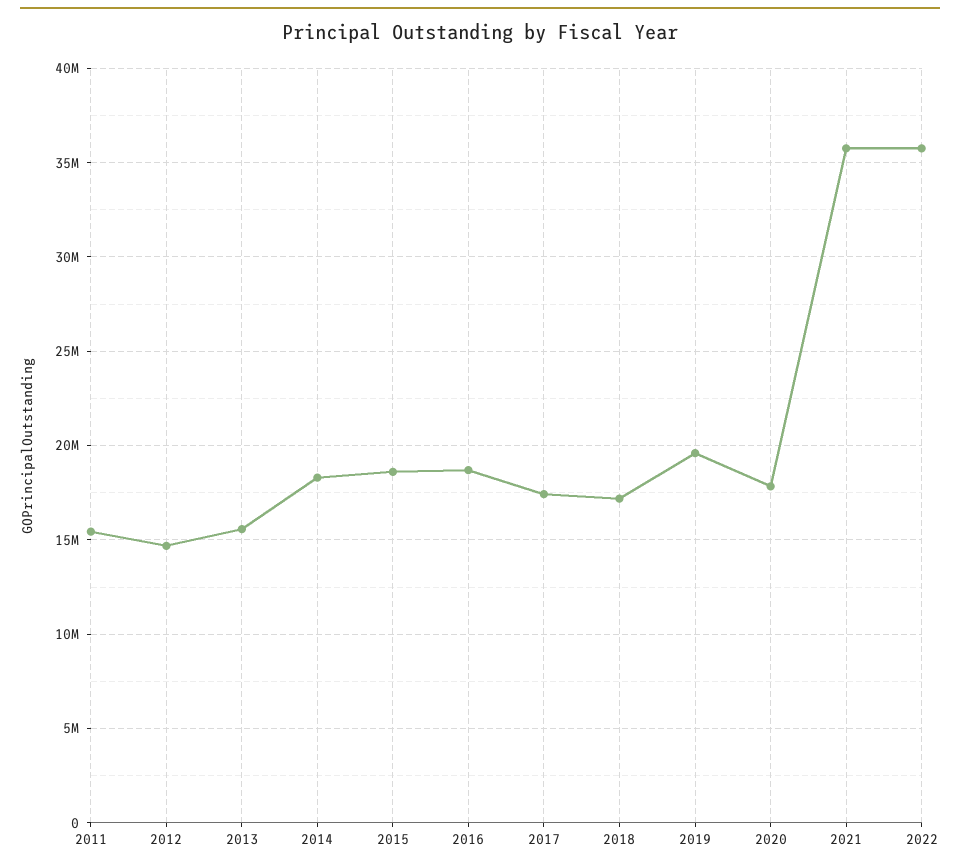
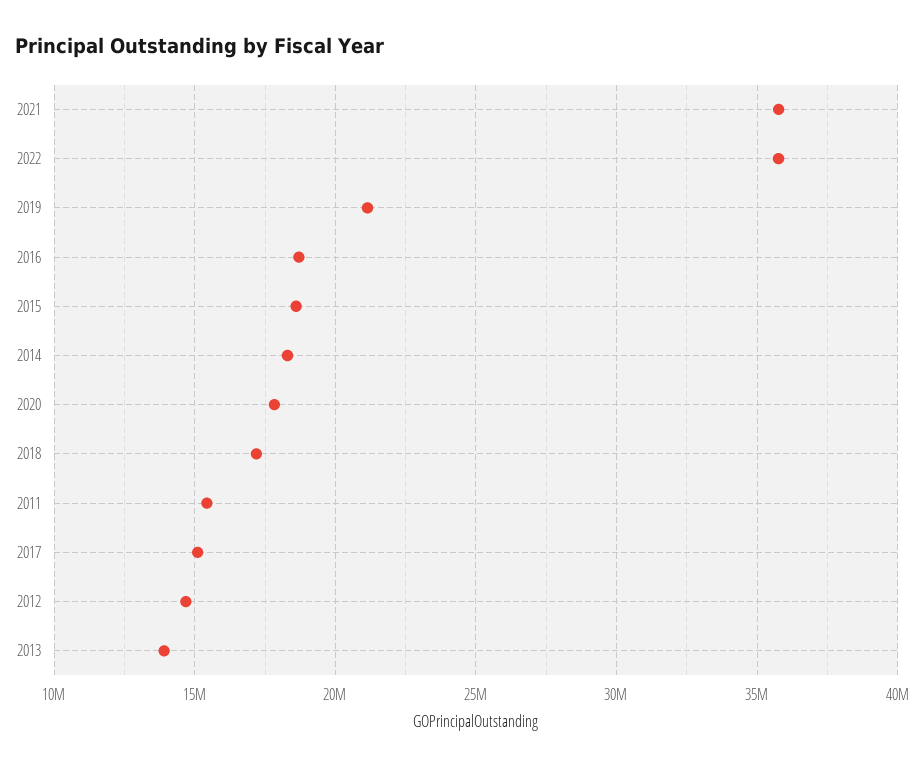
  {
    "2011": 15500000,
    "2012": 14500000,
-   "2013": 15500000,
+   "2013": 14000000,
    "2014": 18500000,
    "2015": 18500000,
    "2016": 18500000,
-   "2017": 17500000,
+   "2017": 15000000,
    "2018": 17000000,
-   "2019": 19500000,
+   "2019": 21000000,
    "2020": 18000000,
    "2021": 36000000,
    "2022": 36000000
  }

